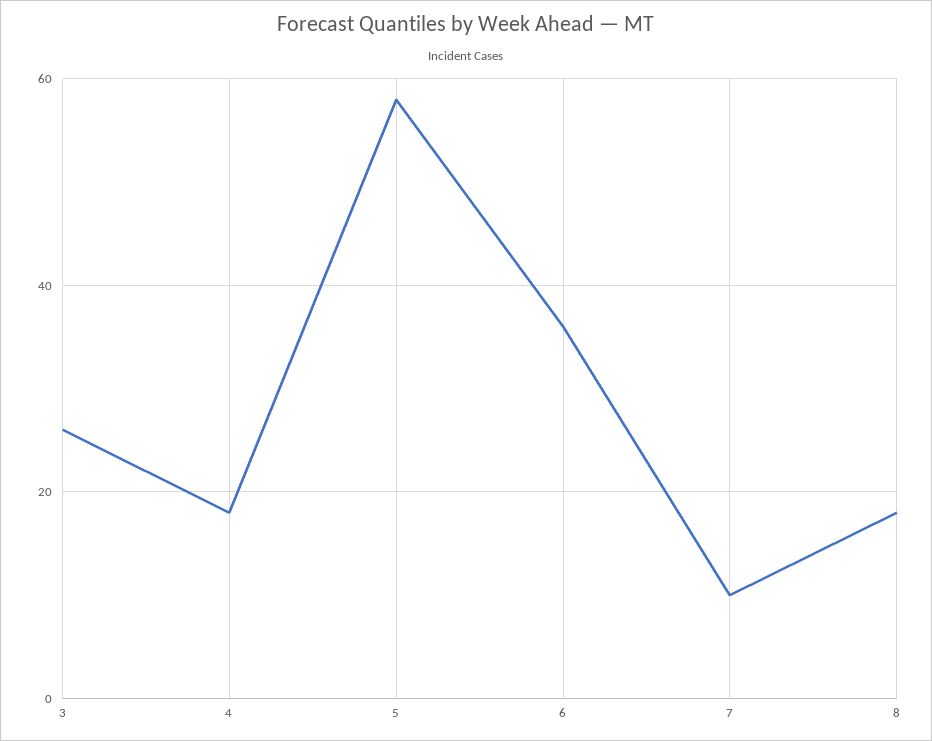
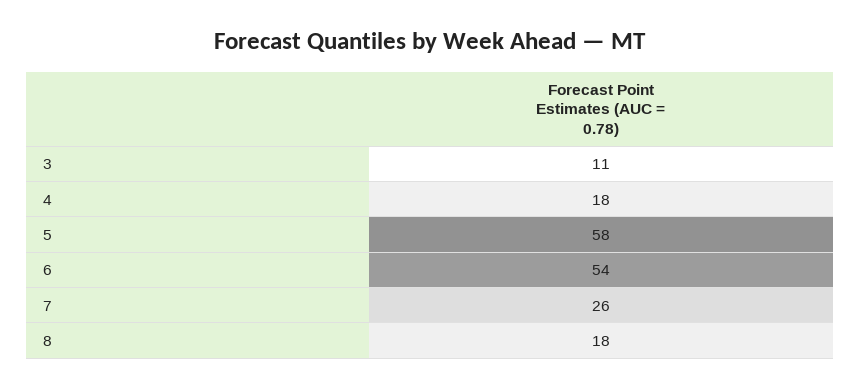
  {
-   "3": 25,
+   "3": 11,
    "4": 18,
    "5": 58,
-   "6": 35,
+   "6": 54,
-   "7": 10,
+   "7": 26,
    "8": 18
  }

